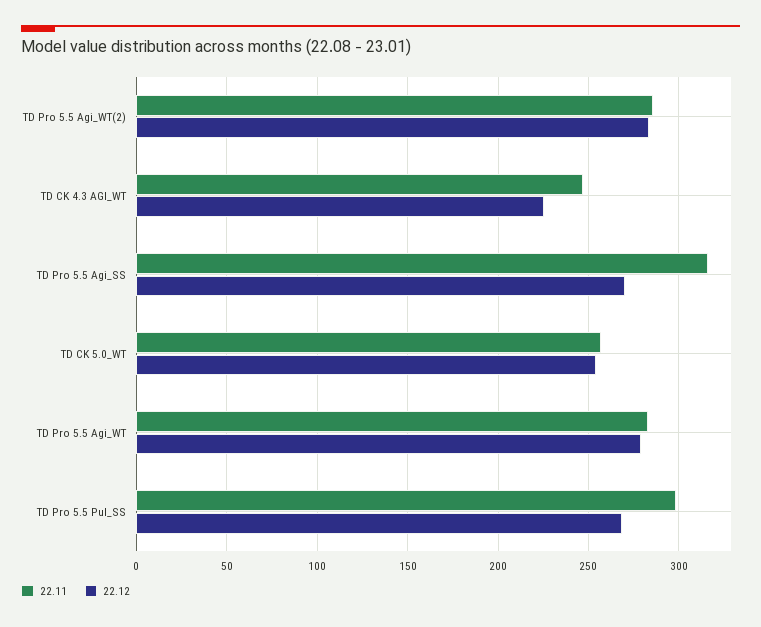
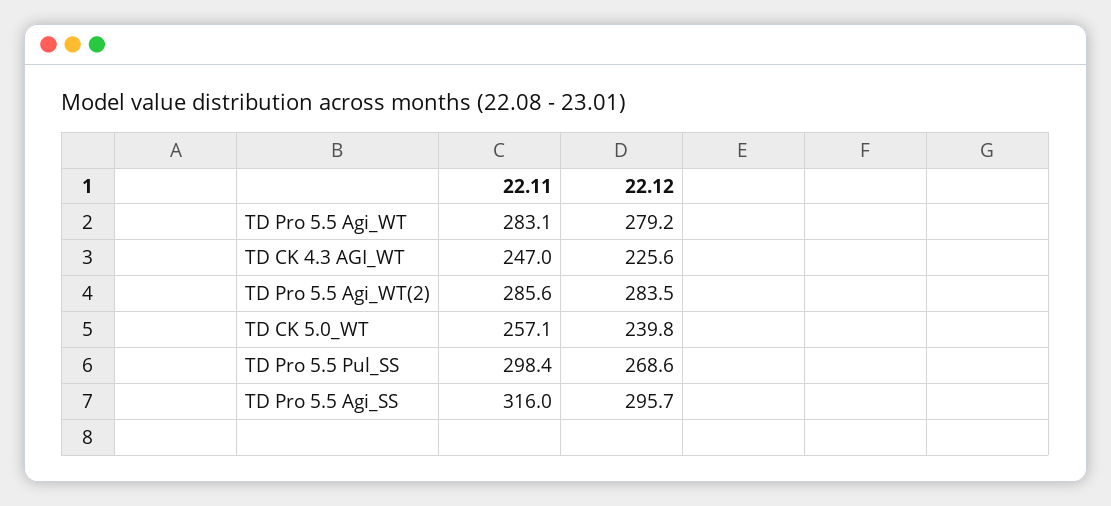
  {
    "22.11": {
      "TD Pro 5.5 Agi_WT(2)": 285.6,
      "TD CK 4.3 AGI_WT": 247,
      "TD Pro 5.5 Agi_SS": 316,
      "TD CK 5.0_WT": 257.1,
      "TD Pro 5.5 Agi_WT": 283.1,
      "TD Pro 5.5 Pul_SS": 298.4
    },
    "22.12": {
      "TD Pro 5.5 Agi_WT(2)": 283.5,
      "TD CK 4.3 AGI_WT": 225.6,
-     "TD Pro 5.5 Agi_SS": 270,
+     "TD Pro 5.5 Agi_SS": 295.7,
-     "TD CK 5.0_WT": 255,
+     "TD CK 5.0_WT": 239.8,
      "TD Pro 5.5 Agi_WT": 279.2,
      "TD Pro 5.5 Pul_SS": 268.6
    }
  }

